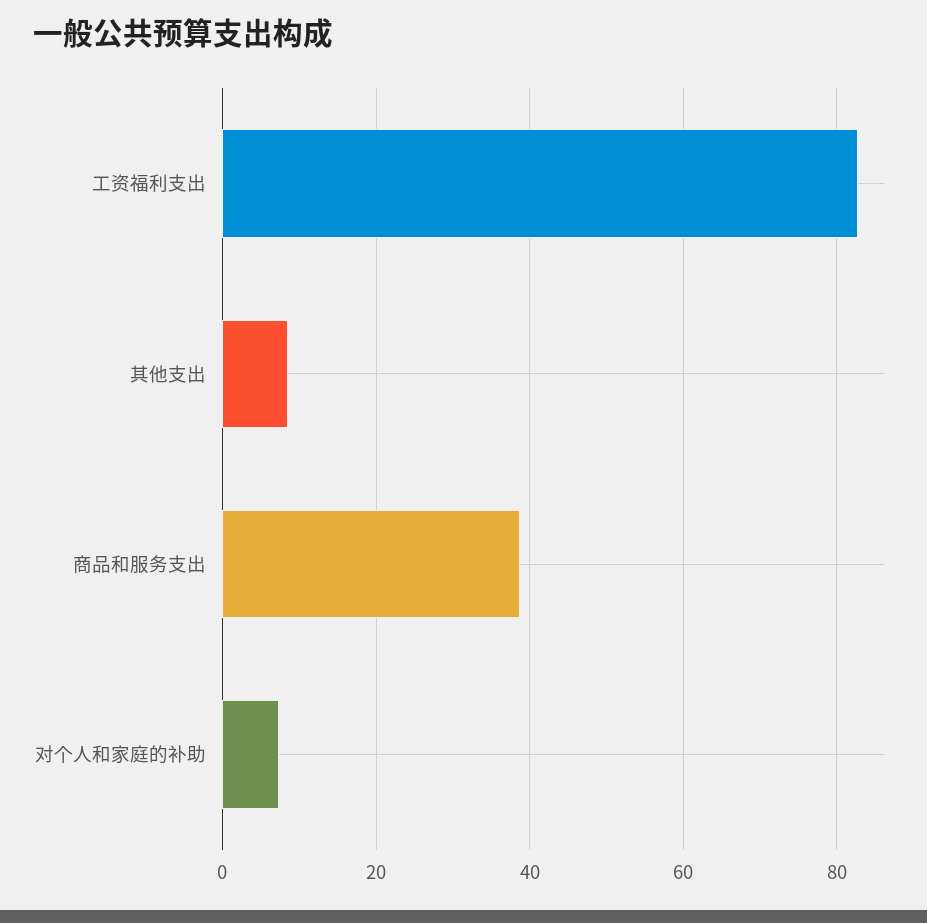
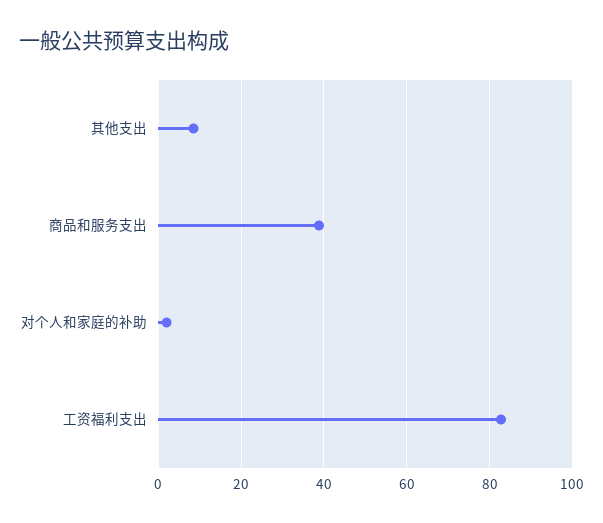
  {
    "工资福利支出": 82,
    "其他支出": 8,
    "商品和服务支出": 38,
-   "对个人和家庭的补助": 8
+   "对个人和家庭的补助": 2
  }

